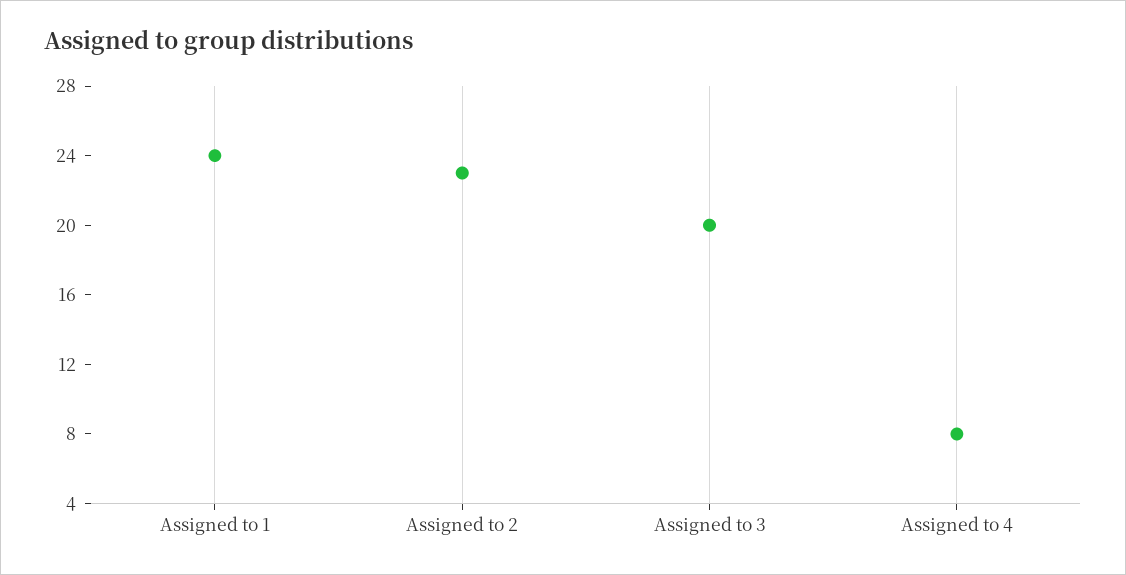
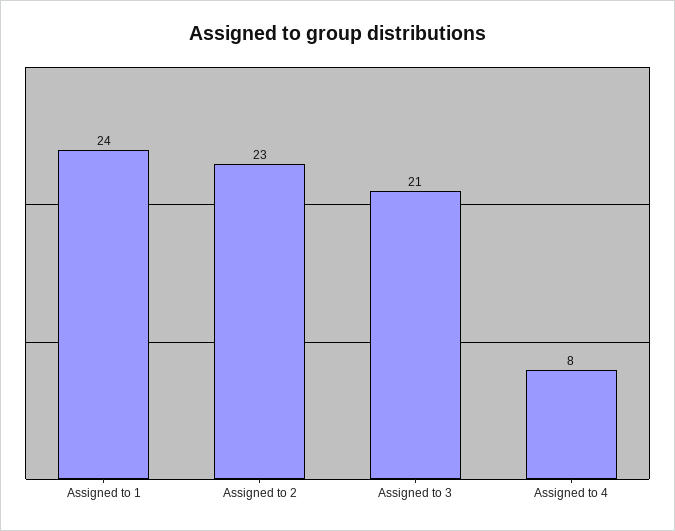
  {
    "Assigned to 1": 24,
    "Assigned to 2": 23,
-   "Assigned to 3": 20,
+   "Assigned to 3": 21,
    "Assigned to 4": 8
  }

